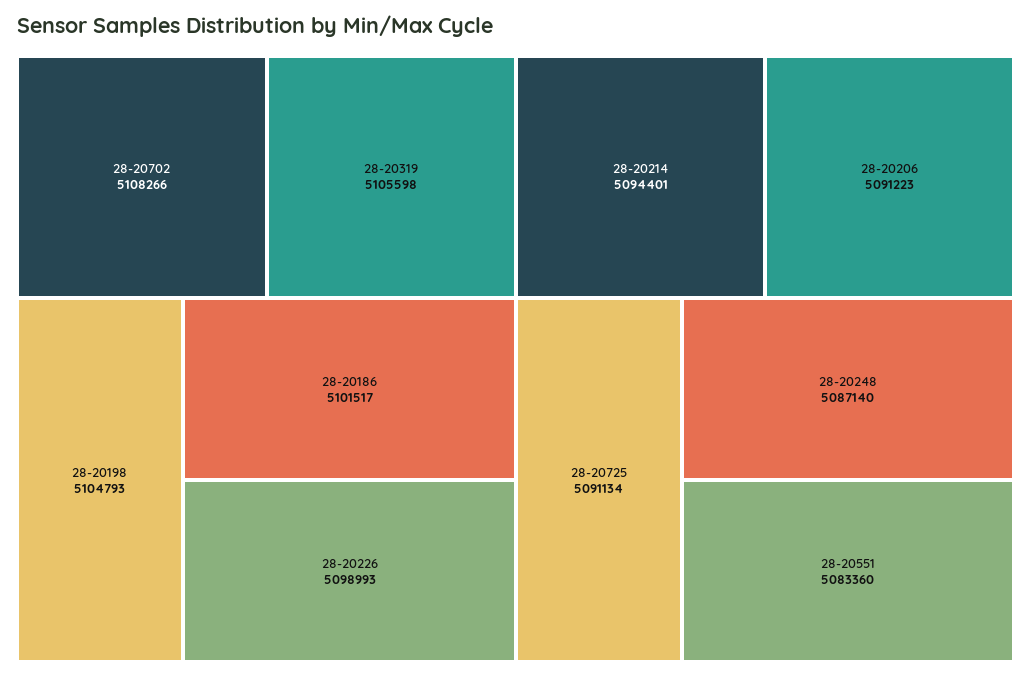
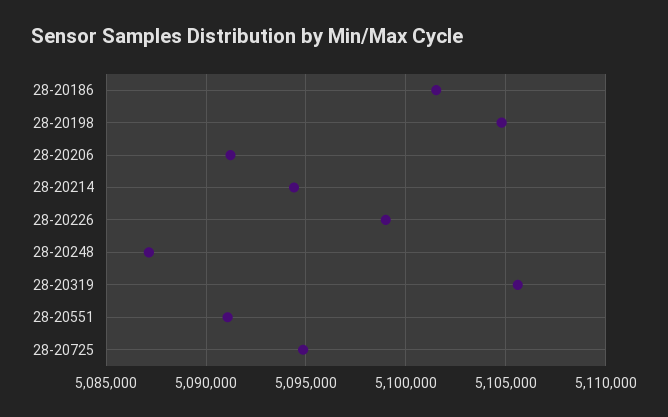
  {
-   "28-20702": 5108266,
    "28-20319": 5105598,
    "28-20198": 5104793,
    "28-20186": 5101517,
    "28-20226": 5098993,
    "28-20214": 5094401,
    "28-20206": 5091223,
-   "28-20725": 5091134,
+   "28-20725": 5095000,
    "28-20248": 5087140,
-   "28-20551": 5083360
+   "28-20551": 5091000
  }

